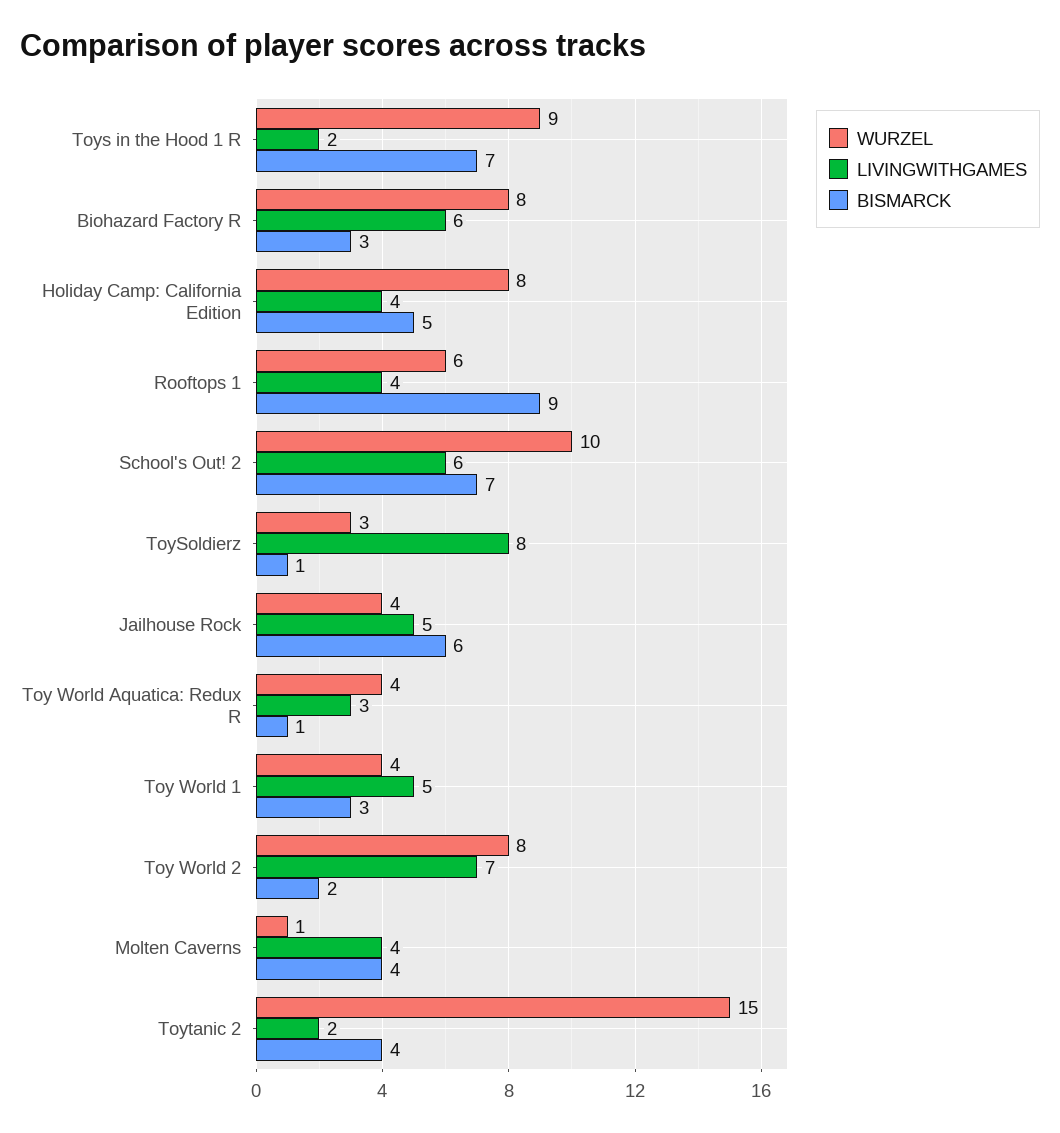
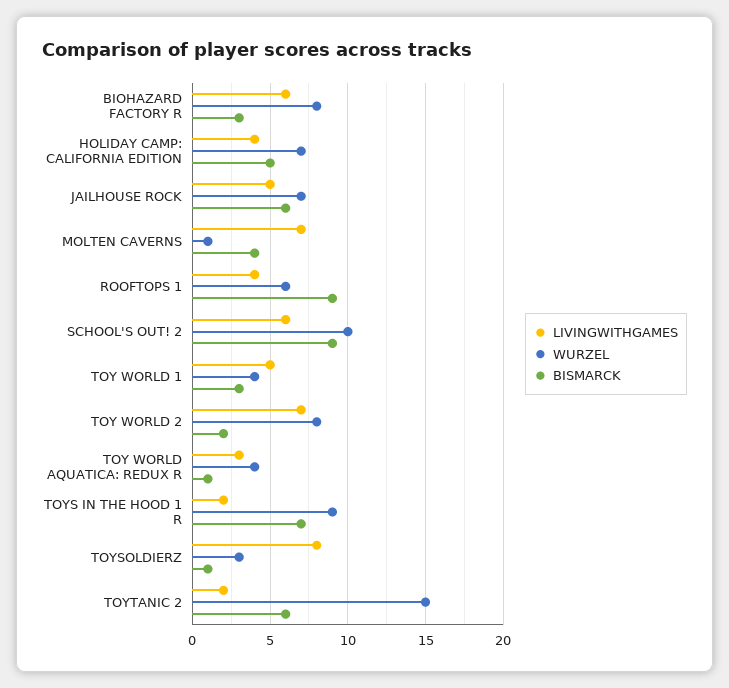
  {
    "WURZEL": {
      "Toys in the Hood 1 R": 9,
      "Biohazard Factory R": 8,
-     "Holiday Camp: California Edition": 8,
+     "Holiday Camp: California Edition": 7,
      "Rooftops 1": 6,
      "School's Out! 2": 10,
      "ToySoldierz": 3,
-     "Jailhouse Rock": 4,
+     "Jailhouse Rock": 7,
      "Toy World Aquatica: Redux R": 4,
      "Toy World 1": 4,
      "Toy World 2": 8,
      "Molten Caverns": 1,
      "Toytanic 2": 15
    },
    "LIVINGWITHGAMES": {
      "Toys in the Hood 1 R": 2,
      "Biohazard Factory R": 6,
      "Holiday Camp: California Edition": 4,
      "Rooftops 1": 4,
      "School's Out! 2": 6,
      "ToySoldierz": 8,
      "Jailhouse Rock": 5,
      "Toy World Aquatica: Redux R": 3,
      "Toy World 1": 5,
      "Toy World 2": 7,
-     "Molten Caverns": 4,
+     "Molten Caverns": 7,
      "Toytanic 2": 2
    },
    "BISMARCK": {
      "Toys in the Hood 1 R": 7,
      "Biohazard Factory R": 3,
      "Holiday Camp: California Edition": 5,
      "Rooftops 1": 9,
-     "School's Out! 2": 7,
+     "School's Out! 2": 9,
      "ToySoldierz": 1,
      "Jailhouse Rock": 6,
      "Toy World Aquatica: Redux R": 1,
      "Toy World 1": 3,
      "Toy World 2": 2,
      "Molten Caverns": 4,
-     "Toytanic 2": 4
+     "Toytanic 2": 6
    }
  }

